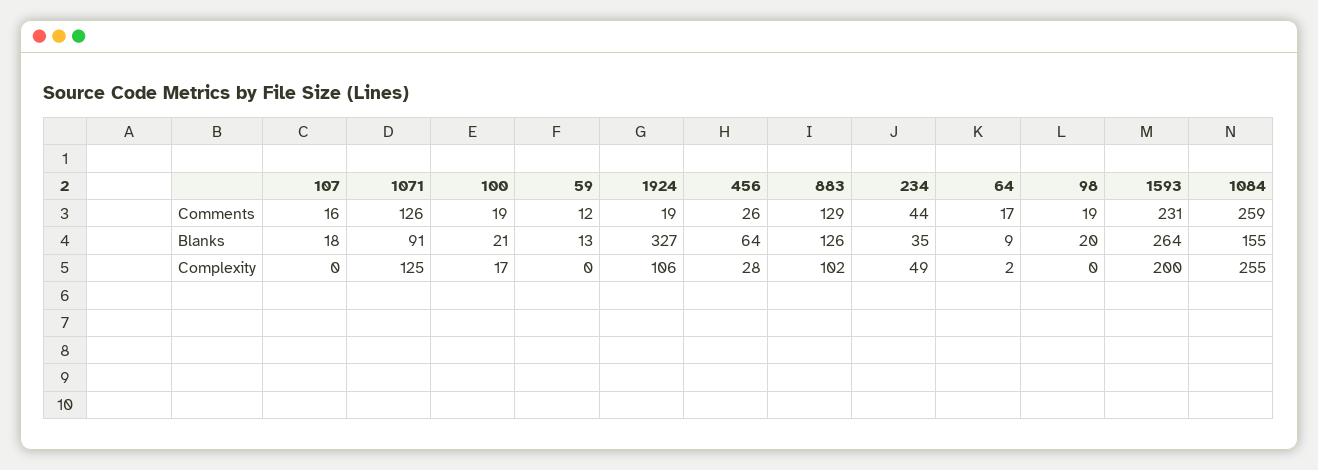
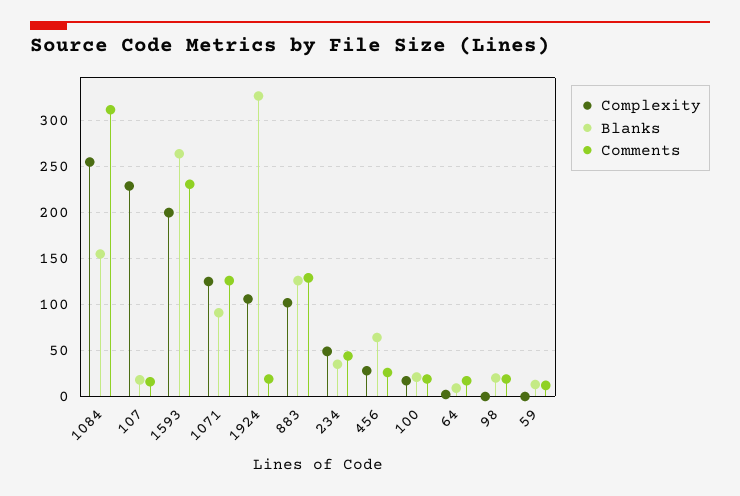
  {
    "Comments": {
      "107": 16,
      "1071": 126,
      "100": 19,
      "59": 12,
      "1924": 19,
      "456": 26,
      "883": 129,
      "234": 44,
      "64": 17,
      "98": 19,
      "1593": 231,
-     "1084": 259
+     "1084": 310
    },
    "Blanks": {
      "107": 18,
      "1071": 91,
      "100": 21,
      "59": 13,
      "1924": 327,
      "456": 64,
      "883": 126,
      "234": 35,
      "64": 9,
      "98": 20,
      "1593": 264,
      "1084": 155
    },
    "Complexity": {
-     "107": 0,
+     "107": 230,
      "1071": 125,
      "100": 17,
      "59": 0,
      "1924": 106,
      "456": 28,
      "883": 102,
      "234": 49,
      "64": 2,
      "98": 0,
      "1593": 200,
      "1084": 255
    }
  }

